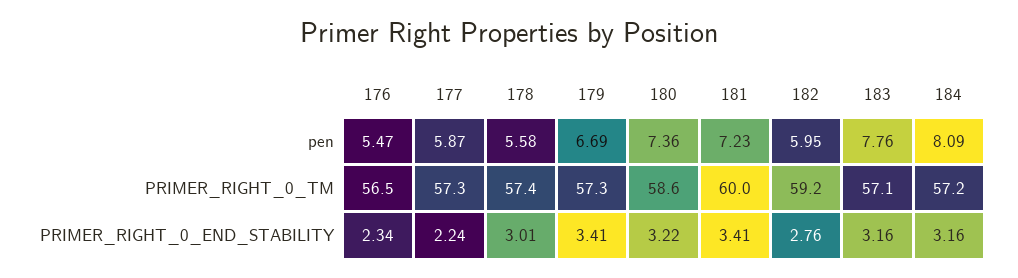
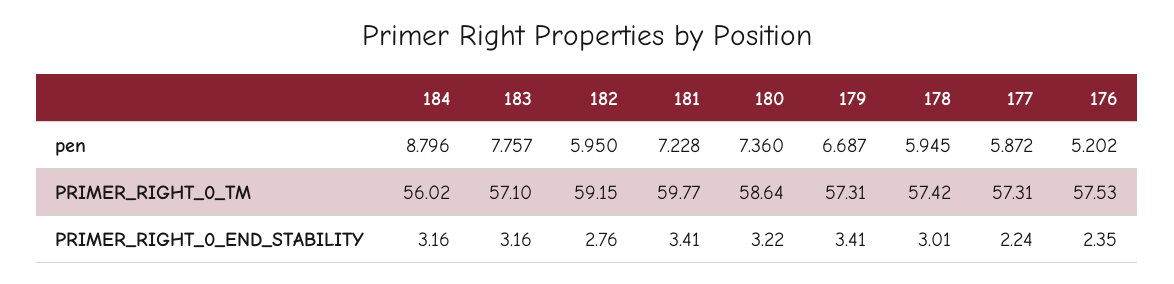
  {
    "176": {
-     "pen": 5.47,
+     "pen": 5.202,
-     "PRIMER_RIGHT_0_TM": 56.5,
+     "PRIMER_RIGHT_0_TM": 57.53,
-     "PRIMER_RIGHT_0_END_STABILITY": 2.34
+     "PRIMER_RIGHT_0_END_STABILITY": 2.35
    },
    "177": {
      "pen": 5.872,
      "PRIMER_RIGHT_0_TM": 57.31,
      "PRIMER_RIGHT_0_END_STABILITY": 2.24
    },
    "178": {
-     "pen": 5.58,
+     "pen": 5.945,
      "PRIMER_RIGHT_0_TM": 57.42,
      "PRIMER_RIGHT_0_END_STABILITY": 3.01
    },
    "179": {
      "pen": 6.687,
      "PRIMER_RIGHT_0_TM": 57.31,
      "PRIMER_RIGHT_0_END_STABILITY": 3.41
    },
    "180": {
      "pen": 7.36,
      "PRIMER_RIGHT_0_TM": 58.64,
      "PRIMER_RIGHT_0_END_STABILITY": 3.22
    },
    "181": {
      "pen": 7.228,
-     "PRIMER_RIGHT_0_TM": 60,
+     "PRIMER_RIGHT_0_TM": 59.77,
      "PRIMER_RIGHT_0_END_STABILITY": 3.41
    },
    "182": {
      "pen": 5.95,
      "PRIMER_RIGHT_0_TM": 59.15,
      "PRIMER_RIGHT_0_END_STABILITY": 2.76
    },
    "183": {
      "pen": 7.757,
      "PRIMER_RIGHT_0_TM": 57.1,
      "PRIMER_RIGHT_0_END_STABILITY": 3.16
    },
    "184": {
-     "pen": 8.09,
+     "pen": 8.796,
-     "PRIMER_RIGHT_0_TM": 57.2,
+     "PRIMER_RIGHT_0_TM": 56.02,
      "PRIMER_RIGHT_0_END_STABILITY": 3.16
    }
  }

